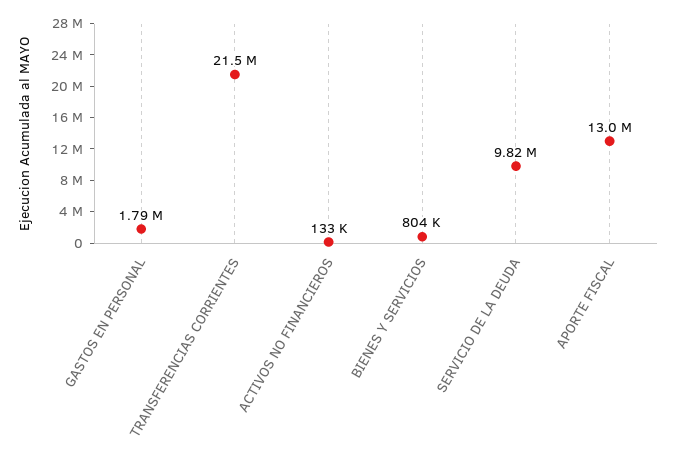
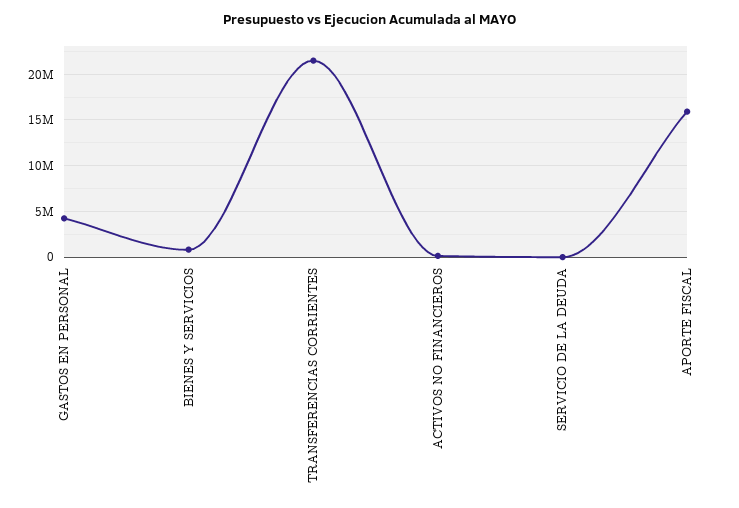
  {
-   "GASTOS EN PERSONAL": 1790000,
+   "GASTOS EN PERSONAL": 4000000,
    "TRANSFERENCIAS CORRIENTES": 21500000,
    "ACTIVOS NO FINANCIEROS": 133000,
    "BIENES Y SERVICIOS": 804000,
-   "SERVICIO DE LA DEUDA": 9820000,
+   "SERVICIO DE LA DEUDA": 0,
-   "APORTE FISCAL": 13000000
+   "APORTE FISCAL": 16000000
  }

